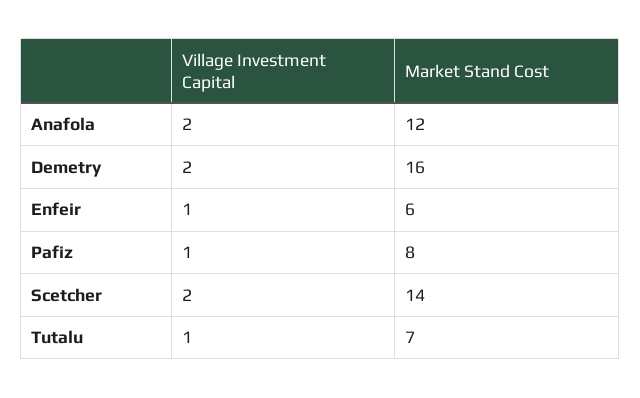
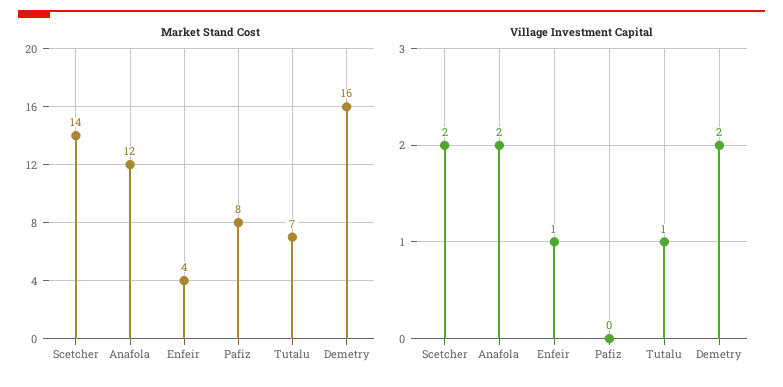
  {
    "Village Investment Capital": {
      "Anafola": 2,
      "Demetry": 2,
      "Enfeir": 1,
-     "Pafiz": 1,
+     "Pafiz": 0,
      "Scetcher": 2,
      "Tutalu": 1
    },
    "Market Stand Cost": {
      "Anafola": 12,
      "Demetry": 16,
-     "Enfeir": 6,
+     "Enfeir": 4,
      "Pafiz": 8,
      "Scetcher": 14,
      "Tutalu": 7
    }
  }

